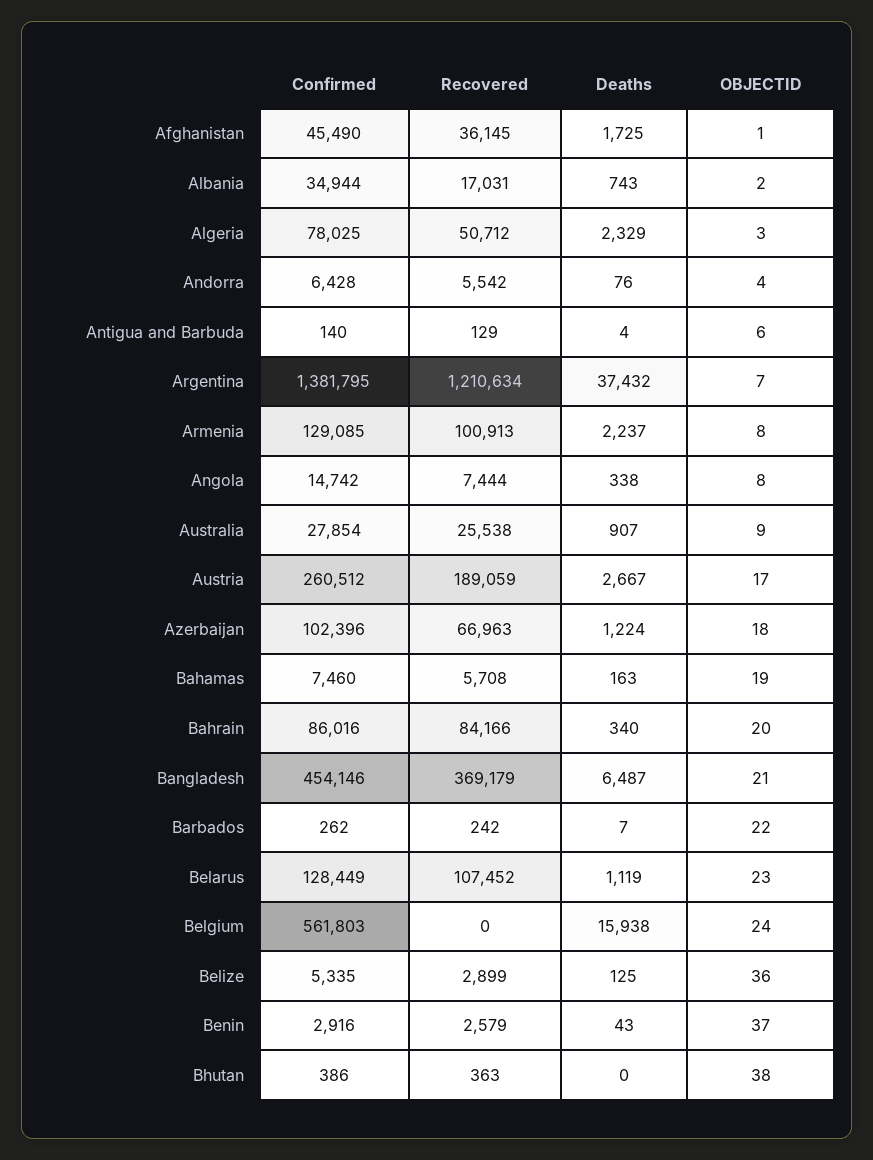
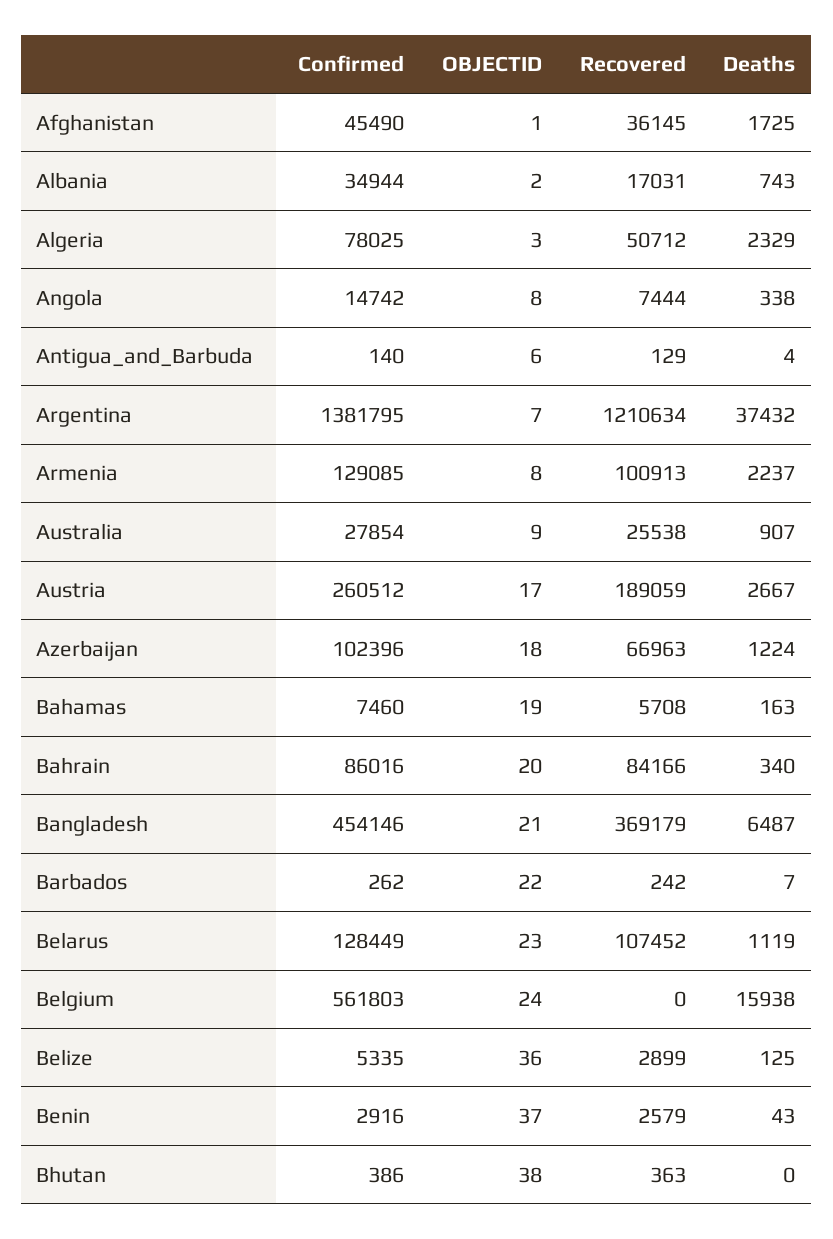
  {
    "Confirmed": {
      "Afghanistan": 45490,
      "Albania": 34944,
      "Algeria": 78025,
-     "Andorra": 6428,
      "Antigua and Barbuda": 140,
      "Argentina": 1381795,
      "Armenia": 129085,
      "Angola": 14742,
      "Australia": 27854,
      "Austria": 260512,
      "Azerbaijan": 102396,
      "Bahamas": 7460,
      "Bahrain": 86016,
      "Bangladesh": 454146,
      "Barbados": 262,
      "Belarus": 128449,
      "Belgium": 561803,
      "Belize": 5335,
      "Benin": 2916,
      "Bhutan": 386
    },
    "Recovered": {
      "Afghanistan": 36145,
      "Albania": 17031,
      "Algeria": 50712,
-     "Andorra": 5542,
      "Antigua and Barbuda": 129,
      "Argentina": 1210634,
      "Armenia": 100913,
      "Angola": 7444,
      "Australia": 25538,
      "Austria": 189059,
      "Azerbaijan": 66963,
      "Bahamas": 5708,
      "Bahrain": 84166,
      "Bangladesh": 369179,
      "Barbados": 242,
      "Belarus": 107452,
      "Belgium": 0,
      "Belize": 2899,
      "Benin": 2579,
      "Bhutan": 363
    },
    "Deaths": {
      "Afghanistan": 1725,
      "Albania": 743,
      "Algeria": 2329,
-     "Andorra": 76,
      "Antigua and Barbuda": 4,
      "Argentina": 37432,
      "Armenia": 2237,
      "Angola": 338,
      "Australia": 907,
      "Austria": 2667,
      "Azerbaijan": 1224,
      "Bahamas": 163,
      "Bahrain": 340,
      "Bangladesh": 6487,
      "Barbados": 7,
      "Belarus": 1119,
      "Belgium": 15938,
      "Belize": 125,
      "Benin": 43,
      "Bhutan": 0
    },
    "OBJECTID": {
      "Afghanistan": 1,
      "Albania": 2,
      "Algeria": 3,
-     "Andorra": 4,
      "Antigua and Barbuda": 6,
      "Argentina": 7,
      "Armenia": 8,
      "Angola": 8,
      "Australia": 9,
      "Austria": 17,
      "Azerbaijan": 18,
      "Bahamas": 19,
      "Bahrain": 20,
      "Bangladesh": 21,
      "Barbados": 22,
      "Belarus": 23,
      "Belgium": 24,
      "Belize": 36,
      "Benin": 37,
      "Bhutan": 38
    }
  }

